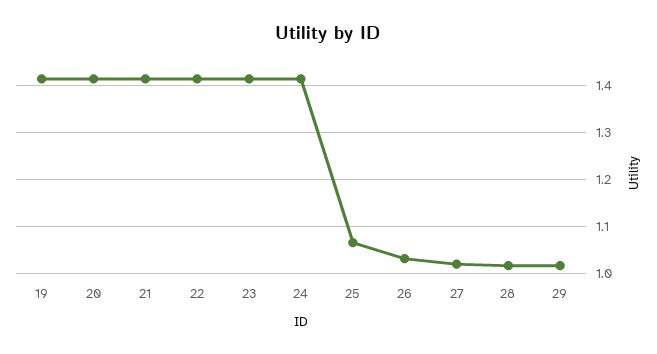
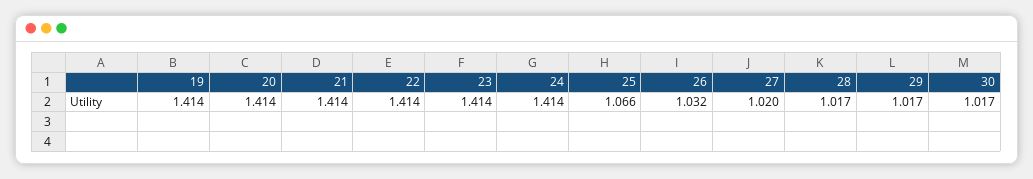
  {
    "19": 1.414,
    "20": 1.414,
    "21": 1.414,
    "22": 1.414,
    "23": 1.414,
    "24": 1.414,
    "25": 1.066,
    "26": 1.032,
    "27": 1.02,
    "28": 1.017,
-   "29": 1.017
+   "29": 1.017,
+   "30": 1.017
  }

